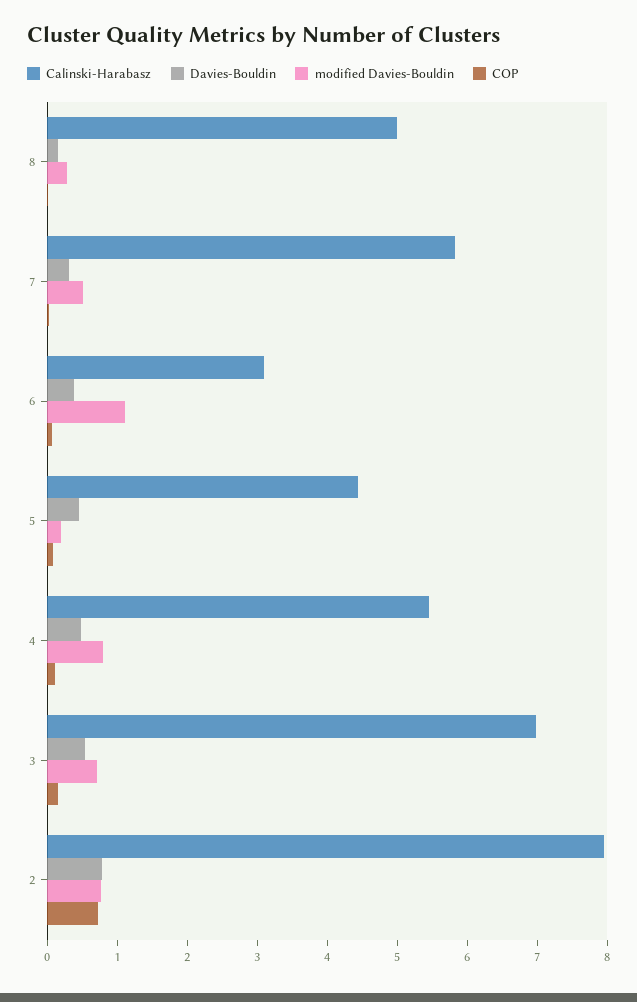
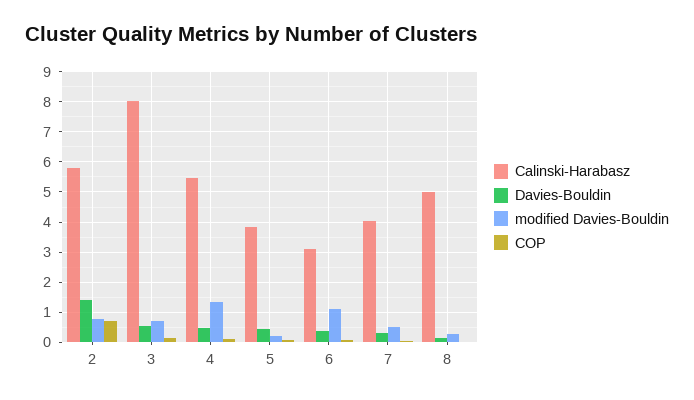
  {
    "Calinski-Harabasz": {
      "8": 5,
-     "7": 5.8,
+     "7": 4,
      "6": 3.2,
-     "5": 4.4,
+     "5": 3.8,
      "4": 5.4,
-     "3": 7,
+     "3": 8,
-     "2": 8
+     "2": 5.8
    },
    "Davies-Bouldin": {
      "8": 0.2,
      "7": 0.4,
      "6": 0.4,
      "5": 0.4,
      "4": 0.4,
      "3": 0.6,
-     "2": 0.8
+     "2": 1.4
    },
    "modified Davies-Bouldin": {
      "8": 0.2,
      "7": 0.6,
      "6": 1.2,
      "5": 0.2,
-     "4": 0.8,
+     "4": 1.4,
      "3": 0.8,
      "2": 0.8
    },
    "COP": {
      "8": 0,
      "7": 0,
      "6": 0,
      "5": 0,
      "4": 0.2,
      "3": 0.2,
      "2": 0.8
    }
  }

